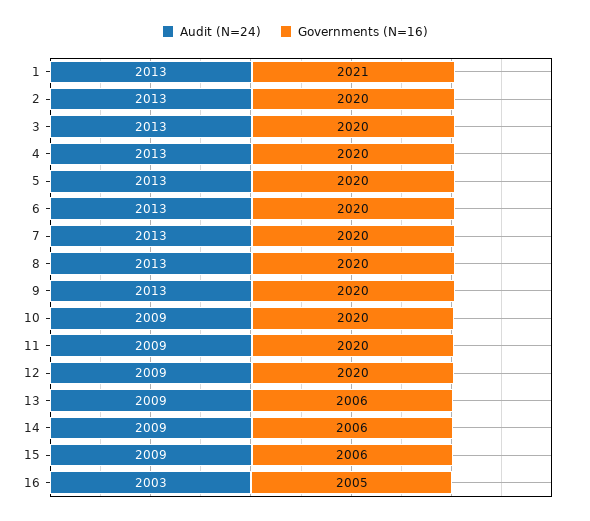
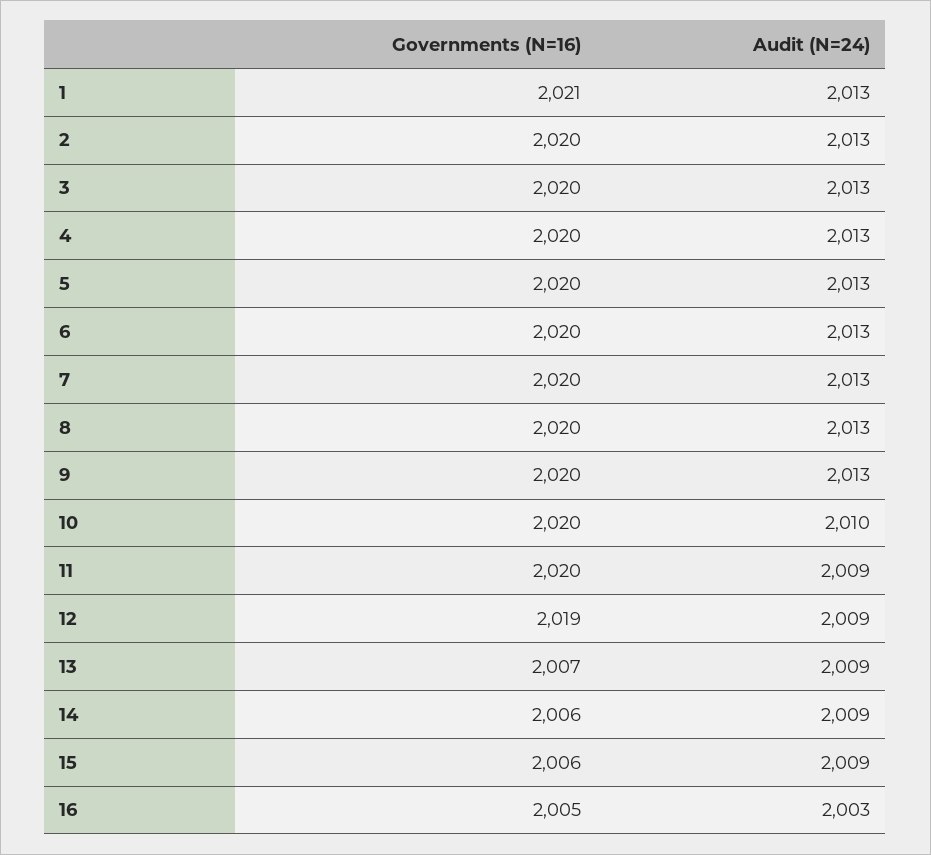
  {
    "Audit (N=24)": {
      "1": 2013,
      "2": 2013,
      "3": 2013,
      "4": 2013,
      "5": 2013,
      "6": 2013,
      "7": 2013,
      "8": 2013,
      "9": 2013,
-     "10": 2009,
+     "10": 2010,
      "11": 2009,
      "12": 2009,
      "13": 2009,
      "14": 2009,
      "15": 2009,
      "16": 2003
    },
    "Governments (N=16)": {
      "1": 2021,
      "2": 2020,
      "3": 2020,
      "4": 2020,
      "5": 2020,
      "6": 2020,
      "7": 2020,
      "8": 2020,
      "9": 2020,
      "10": 2020,
      "11": 2020,
-     "12": 2020,
+     "12": 2019,
-     "13": 2006,
+     "13": 2007,
      "14": 2006,
      "15": 2006,
      "16": 2005
    }
  }

